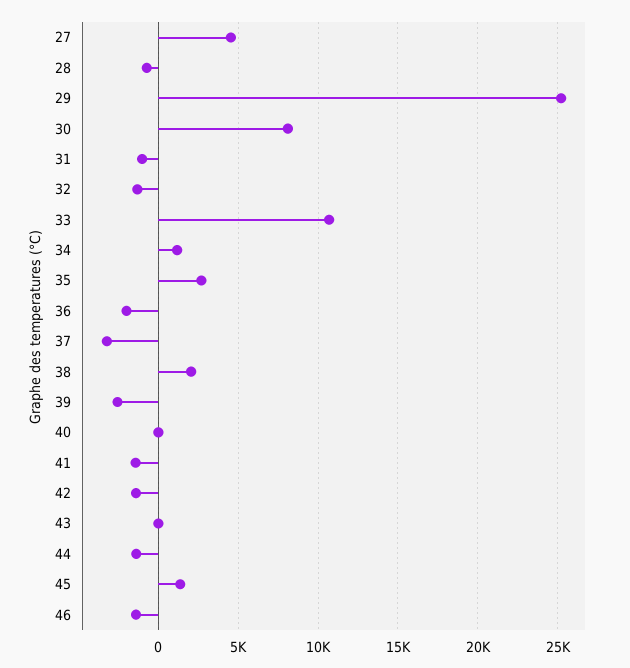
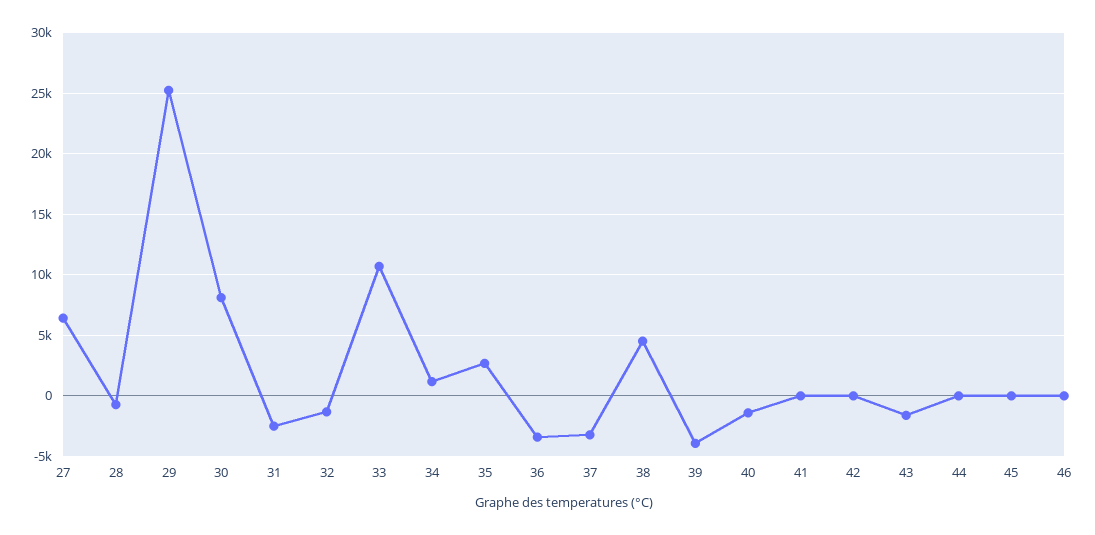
  {
-   "27": 4500,
+   "27": 6500,
    "28": -500,
    "29": 25000,
    "30": 8000,
-   "31": -1000,
+   "31": -2500,
    "32": -1500,
    "33": 10500,
    "34": 1000,
    "35": 2500,
-   "36": -2000,
+   "36": -3500,
    "37": -3000,
-   "38": 2000,
+   "38": 4500,
-   "39": -2500,
+   "39": -4000,
-   "40": 0,
+   "40": -1500,
-   "41": -1500,
+   "41": 0,
-   "42": -1500,
+   "42": 0,
-   "43": 0,
+   "43": -1500,
-   "44": -1500,
+   "44": 0,
-   "45": 1500,
+   "45": 0,
-   "46": -1500
+   "46": 0
  }

